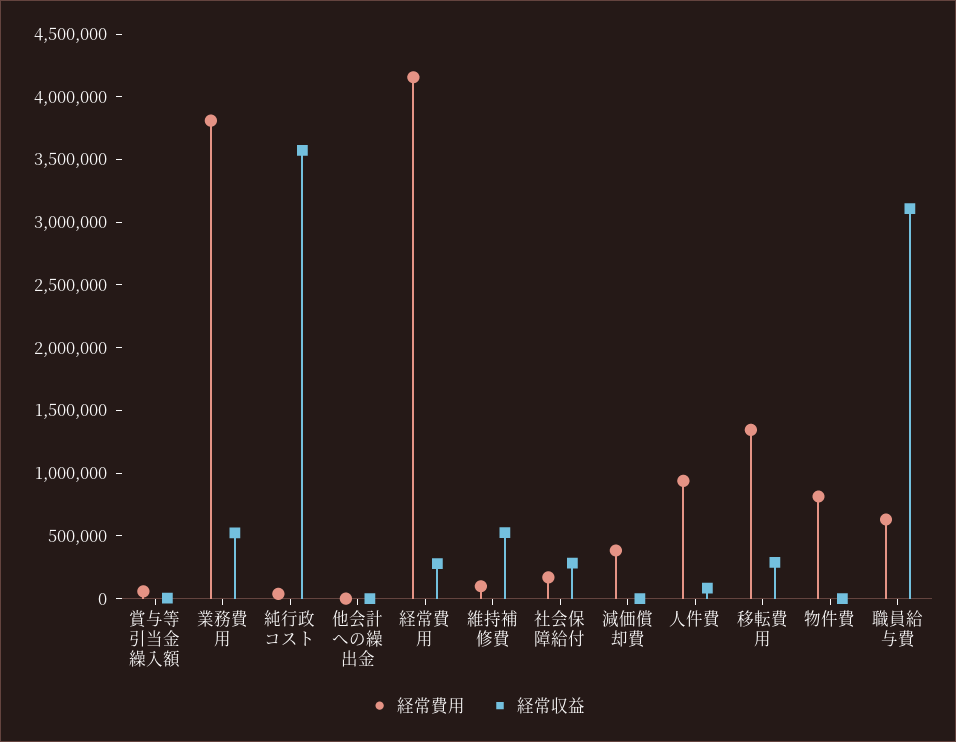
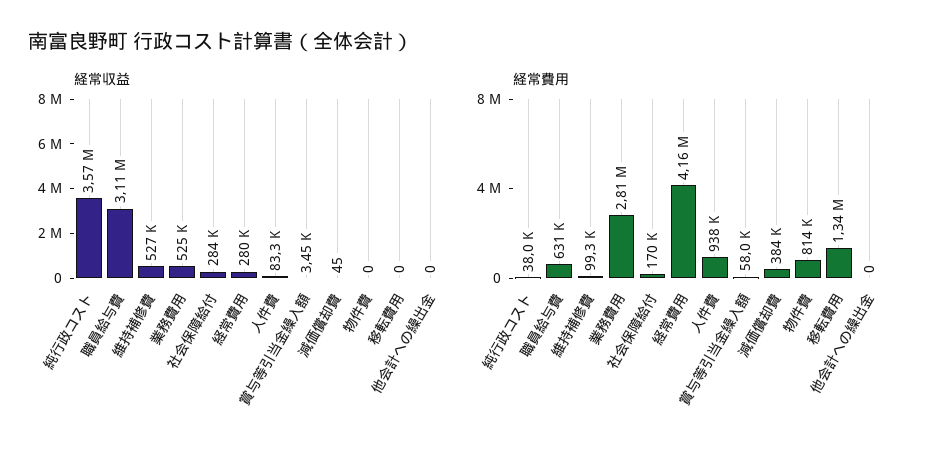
  {
    "経常費用": {
      "賞与等引当金繰入額": 58000,
-     "業務費用": 3800000,
+     "業務費用": 2810000,
      "純行政コスト": 38000,
      "他会計への繰出金": 0,
      "経常費用": 4160000,
      "維持補修費": 99300,
      "社会保障給付": 170000,
      "減価償却費": 384000,
      "人件費": 938000,
      "移転費用": 1340000,
      "物件費": 814000,
      "職員給与費": 631000
    },
    "経常収益": {
      "賞与等引当金繰入額": 3450,
      "業務費用": 525000,
      "純行政コスト": 3570000,
      "他会計への繰出金": 0,
      "経常費用": 280000,
      "維持補修費": 527000,
      "社会保障給付": 284000,
      "減価償却費": 45,
      "人件費": 83300,
-     "移転費用": 300000,
+     "移転費用": 0,
      "物件費": 0,
      "職員給与費": 3110000
    }
  }

